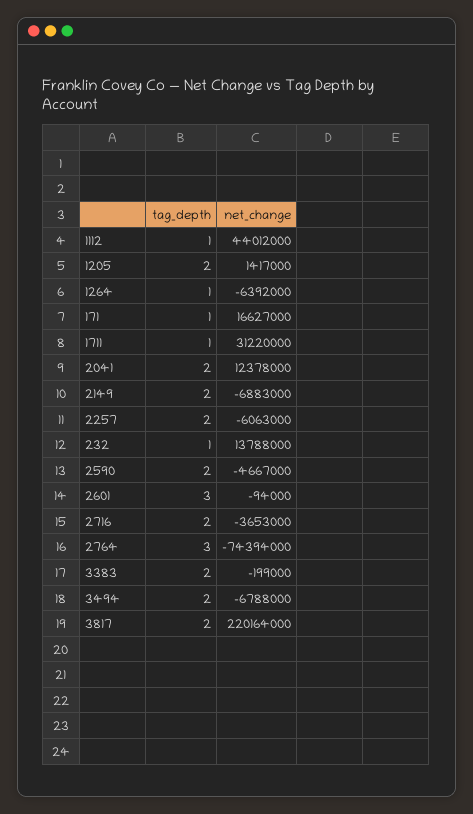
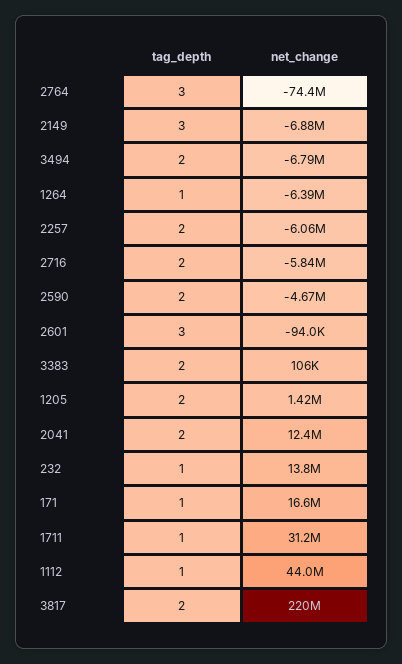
  {
    "tag_depth": {
      "1112": 1,
      "1205": 2,
      "1264": 1,
      "171": 1,
      "1711": 1,
      "2041": 2,
-     "2149": 2,
+     "2149": 3,
      "2257": 2,
      "232": 1,
      "2590": 2,
      "2601": 3,
      "2716": 2,
      "2764": 3,
      "3383": 2,
      "3494": 2,
      "3817": 2
    },
    "net_change": {
      "1112": 44012000,
      "1205": 1417000,
      "1264": -6392000,
      "171": 16627000,
      "1711": 31220000,
      "2041": 12378000,
      "2149": -6883000,
      "2257": -6063000,
      "232": 13788000,
      "2590": -4667000,
      "2601": -94000,
-     "2716": -3653000,
+     "2716": -5840000,
      "2764": -74394000,
-     "3383": -199000,
+     "3383": 106000,
      "3494": -6788000,
      "3817": 220164000
    }
  }

